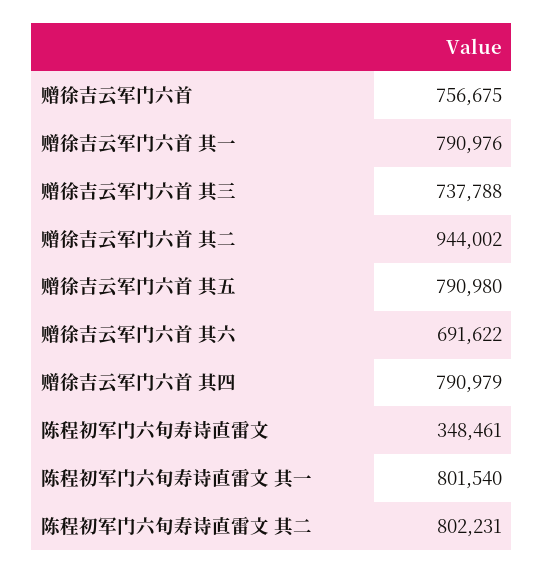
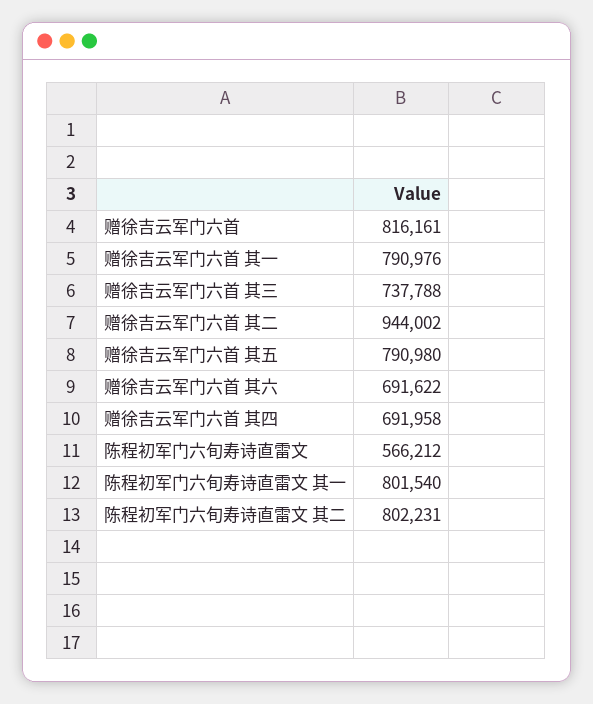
  {
-   "赠徐吉云军门六首": 756675,
+   "赠徐吉云军门六首": 816161,
    "赠徐吉云军门六首 其一": 790976,
    "赠徐吉云军门六首 其三": 737788,
    "赠徐吉云军门六首 其二": 944002,
    "赠徐吉云军门六首 其五": 790980,
    "赠徐吉云军门六首 其六": 691622,
-   "赠徐吉云军门六首 其四": 790979,
+   "赠徐吉云军门六首 其四": 691958,
-   "陈程初军门六旬寿诗直雷文": 348461,
+   "陈程初军门六旬寿诗直雷文": 566212,
    "陈程初军门六旬寿诗直雷文 其一": 801540,
    "陈程初军门六旬寿诗直雷文 其二": 802231
  }

